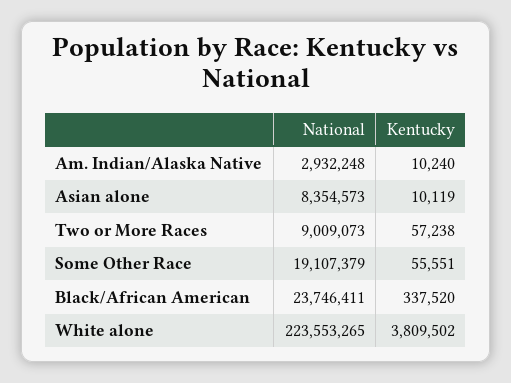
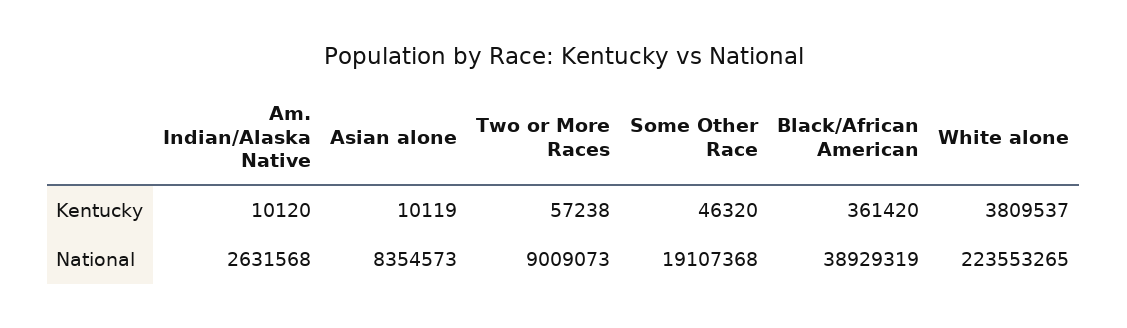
  {
    "National": {
-     "Am. Indian/Alaska Native": 2932248,
+     "Am. Indian/Alaska Native": 2631568,
      "Asian alone": 8354573,
      "Two or More Races": 9009073,
-     "Some Other Race": 19107379,
+     "Some Other Race": 19107368,
-     "Black/African American": 23746411,
+     "Black/African American": 38929319,
      "White alone": 223553265
    },
    "Kentucky": {
-     "Am. Indian/Alaska Native": 10240,
+     "Am. Indian/Alaska Native": 10120,
      "Asian alone": 10119,
      "Two or More Races": 57238,
-     "Some Other Race": 55551,
+     "Some Other Race": 46320,
-     "Black/African American": 337520,
+     "Black/African American": 361420,
-     "White alone": 3809502
+     "White alone": 3809537
    }
  }

